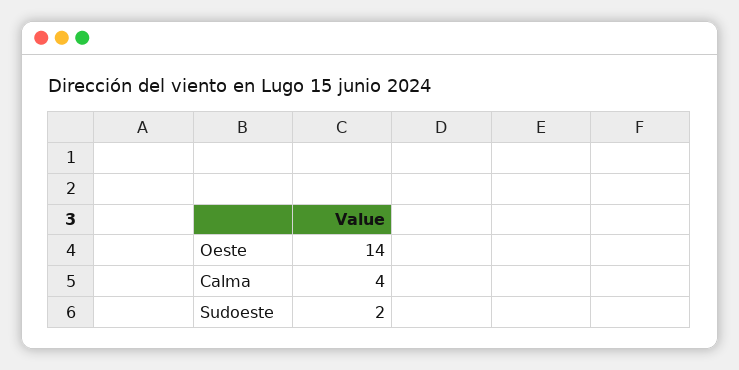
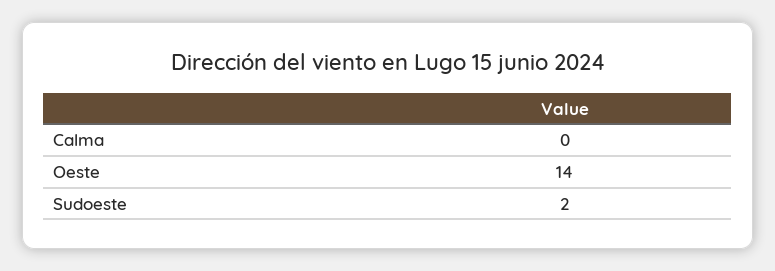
  {
    "Oeste": 14,
-   "Calma": 4,
+   "Calma": 0,
    "Sudoeste": 2
  }

